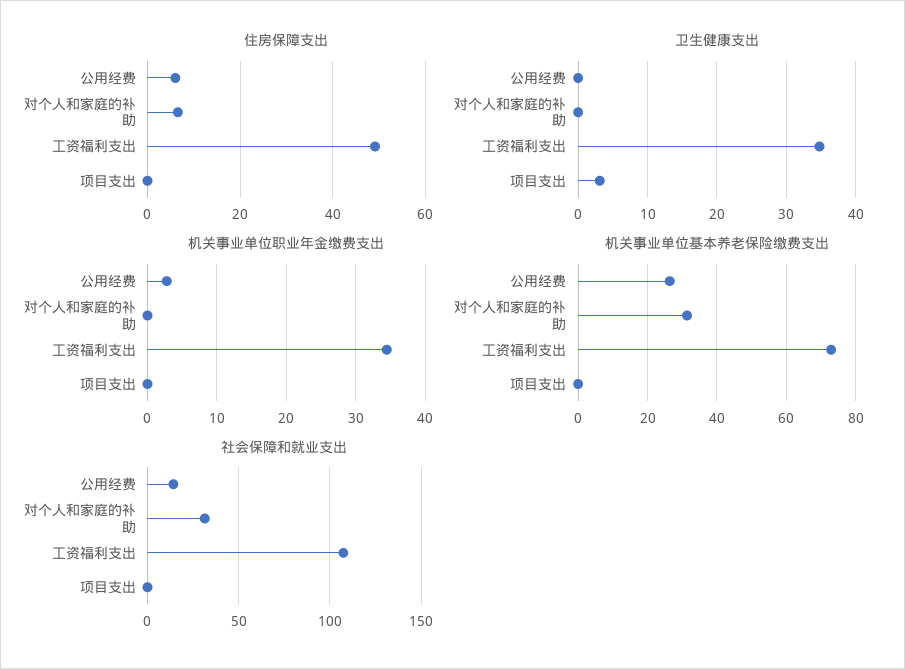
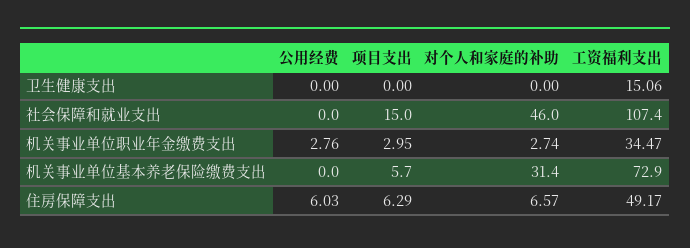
  {
    "住房保障支出": {
      "公用经费": 6.03,
      "对个人和家庭的补助": 6.57,
      "工资福利支出": 49.17,
-     "项目支出": 0
+     "项目支出": 6.29
    },
    "卫生健康支出": {
      "公用经费": 0,
      "对个人和家庭的补助": 0,
-     "工资福利支出": 35,
+     "工资福利支出": 15.06,
-     "项目支出": 3
+     "项目支出": 0
    },
    "机关事业单位职业年金缴费支出": {
      "公用经费": 2.76,
-     "对个人和家庭的补助": 0,
+     "对个人和家庭的补助": 2.74,
      "工资福利支出": 34.47,
-     "项目支出": 0
+     "项目支出": 2.95
    },
    "机关事业单位基本养老保险缴费支出": {
-     "公用经费": 26,
+     "公用经费": 0,
      "对个人和家庭的补助": 31.4,
      "工资福利支出": 72.9,
-     "项目支出": 0
+     "项目支出": 5.7
    },
    "社会保障和就业支出": {
-     "公用经费": 15,
+     "公用经费": 0,
-     "对个人和家庭的补助": 30,
+     "对个人和家庭的补助": 46,
      "工资福利支出": 107.4,
-     "项目支出": 0
+     "项目支出": 15
    }
  }

